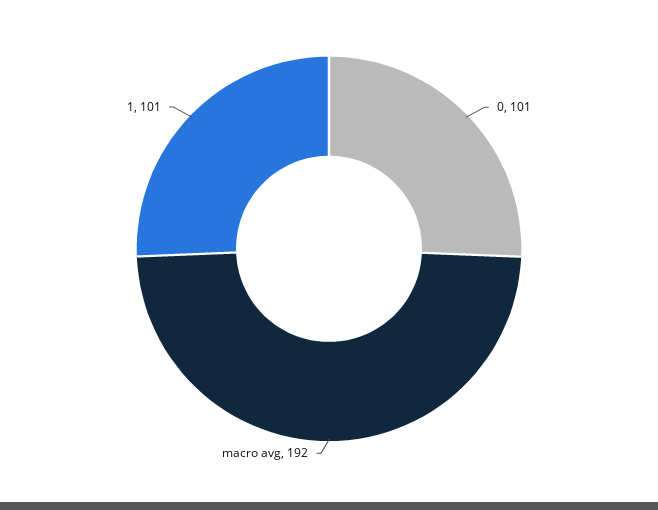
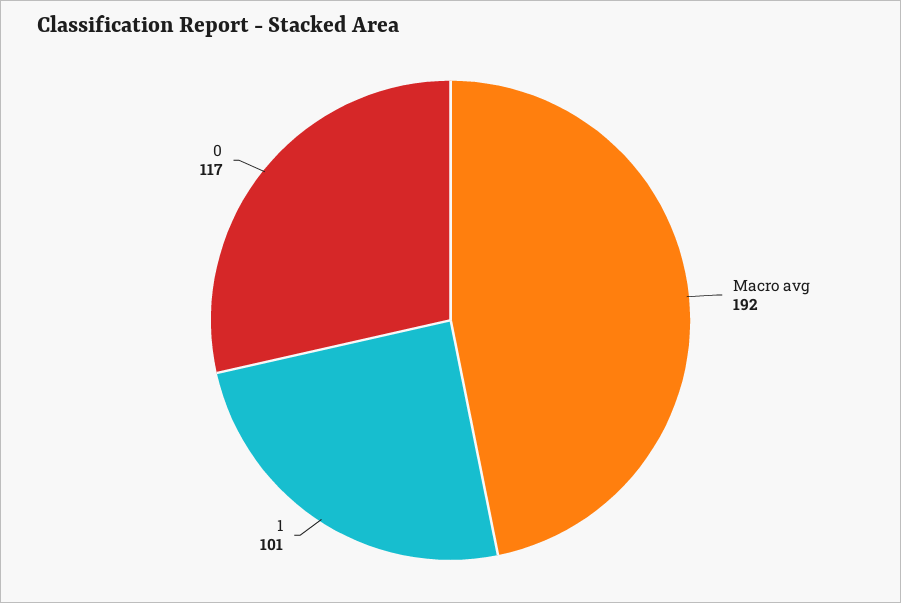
  {
-   "0": 101,
+   "0": 117,
    "macro avg": 192,
    "1": 101
  }

